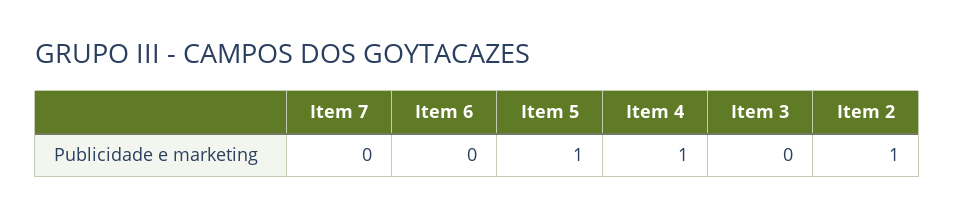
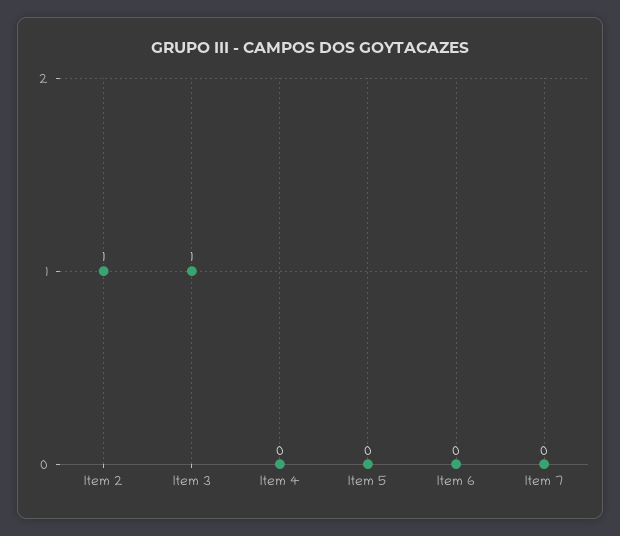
  {
    "Item 7": 0,
    "Item 6": 0,
-   "Item 5": 1,
+   "Item 5": 0,
-   "Item 4": 1,
+   "Item 4": 0,
-   "Item 3": 0,
+   "Item 3": 1,
    "Item 2": 1
  }

